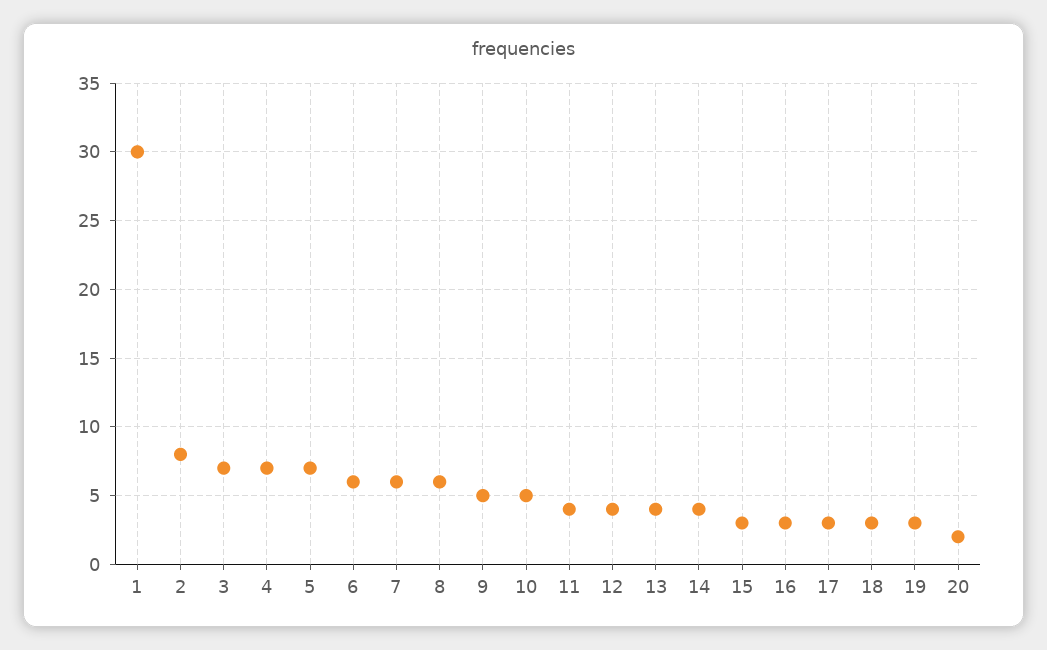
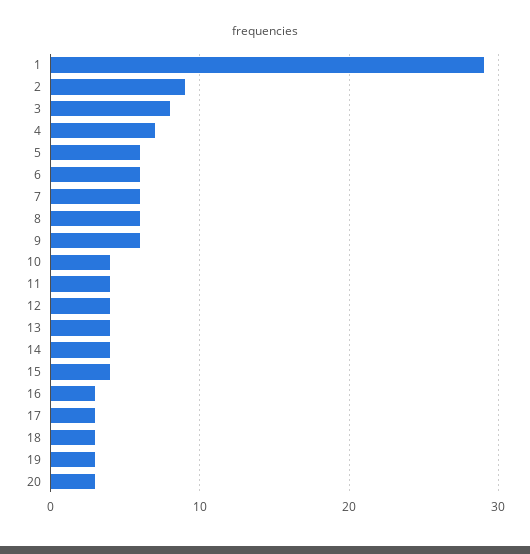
  {
-   "1": 30,
+   "1": 29,
-   "2": 8,
+   "2": 9,
-   "3": 7,
+   "3": 8,
    "4": 7,
-   "5": 7,
+   "5": 6,
    "6": 6,
    "7": 6,
    "8": 6,
-   "9": 5,
+   "9": 6,
-   "10": 5,
+   "10": 4,
    "11": 4,
    "12": 4,
    "13": 4,
    "14": 4,
-   "15": 3,
+   "15": 4,
    "16": 3,
    "17": 3,
    "18": 3,
    "19": 3,
-   "20": 2
+   "20": 3
  }

